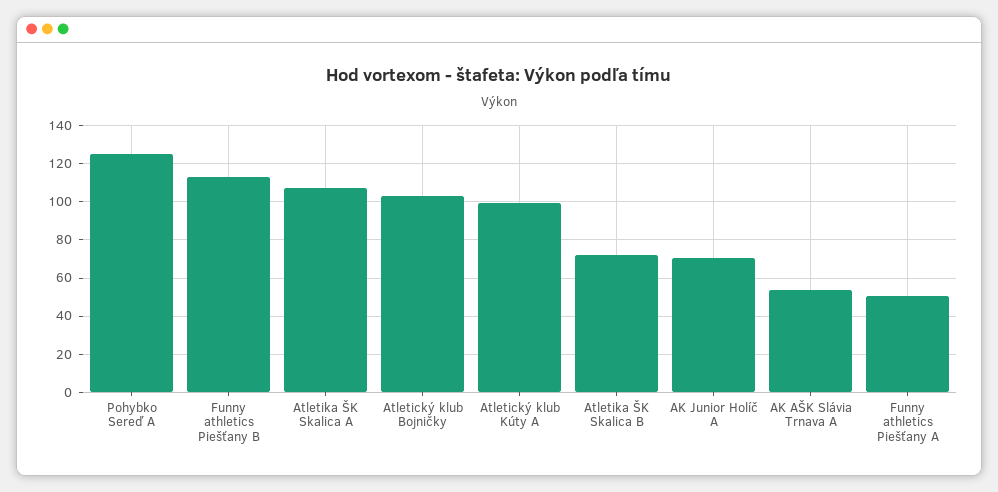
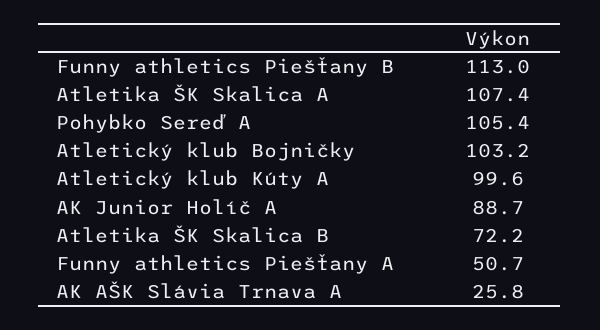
  {
-   "Pohybko Sereď A": 125,
+   "Pohybko Sereď A": 105.4,
    "Funny athletics Piešťany B": 113,
    "Atletika ŠK Skalica A": 107.4,
    "Atletický klub Bojničky": 103.2,
    "Atletický klub Kúty A": 99.6,
    "Atletika ŠK Skalica B": 72.2,
-   "AK Junior Holíč A": 70,
+   "AK Junior Holíč A": 88.7,
-   "AK AŠK Slávia Trnava A": 55,
+   "AK AŠK Slávia Trnava A": 25.8,
    "Funny athletics Piešťany A": 50.7
  }

